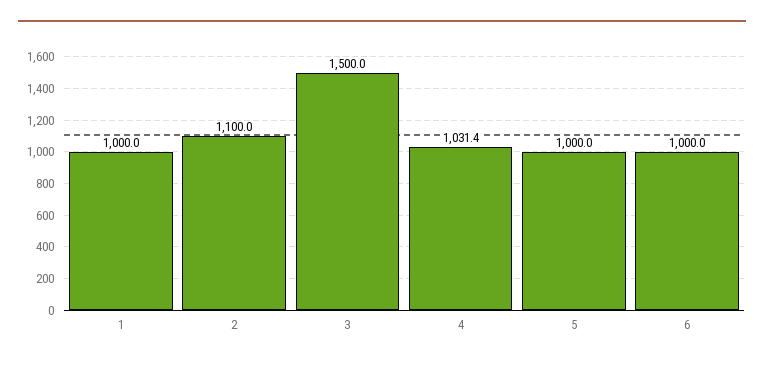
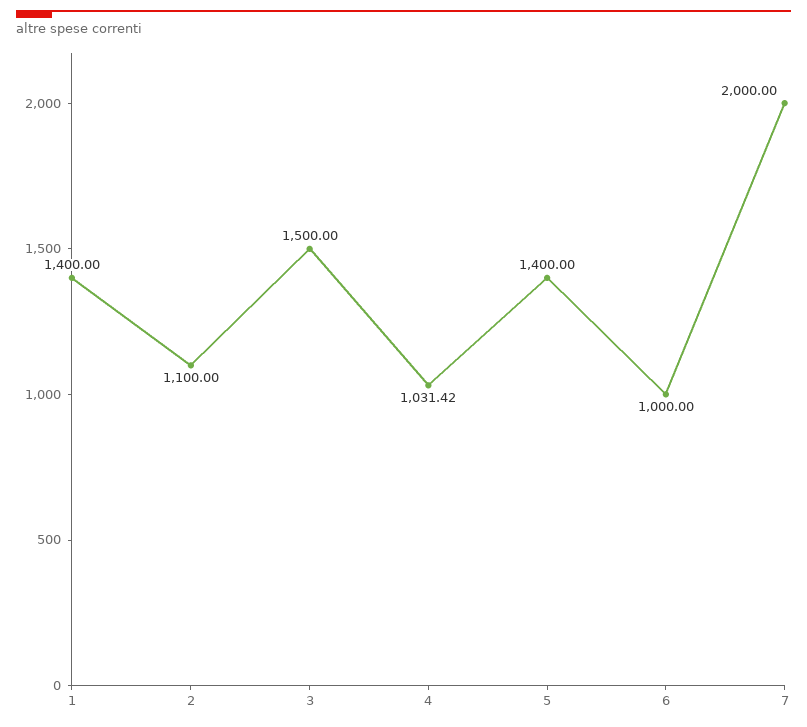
  {
-   "1": 1000,
+   "1": 1400,
    "2": 1100,
    "3": 1500,
    "4": 1031.42,
-   "5": 1000,
+   "5": 1400,
-   "6": 1000
+   "6": 1000,
+   "7": 2000
  }

